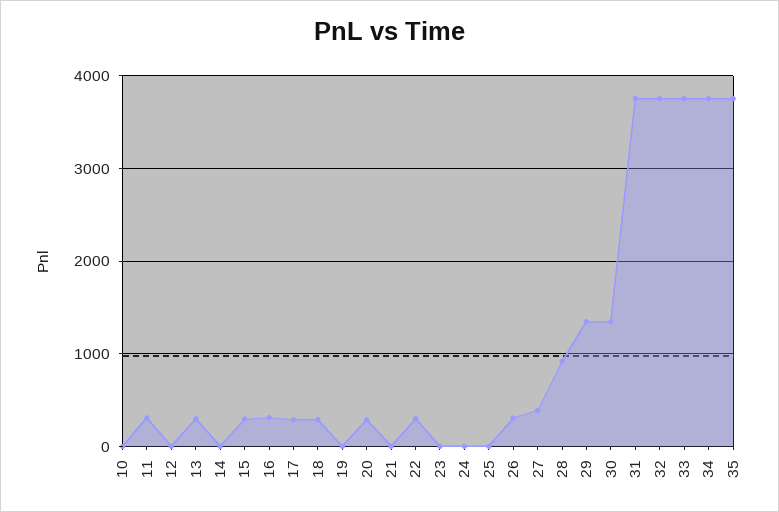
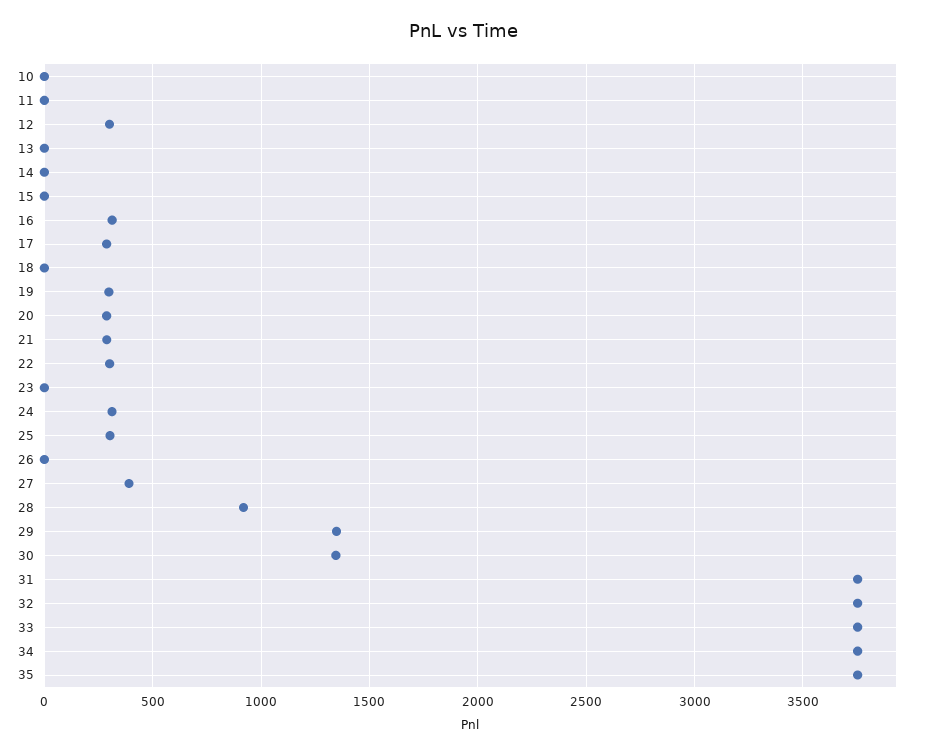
  {
    "10": 0,
-   "11": 300,
+   "11": 0,
-   "12": 0,
+   "12": 300,
-   "13": 300,
+   "13": 0,
    "14": 0,
-   "15": 300,
+   "15": 0,
    "16": 300,
    "17": 300,
-   "18": 300,
+   "18": 0,
-   "19": 0,
+   "19": 300,
    "20": 300,
-   "21": 0,
+   "21": 300,
    "22": 300,
    "23": 0,
-   "24": 0,
+   "24": 300,
-   "25": 0,
+   "25": 300,
-   "26": 300,
+   "26": 0,
    "27": 400,
    "28": 900,
    "29": 1350,
    "30": 1350,
    "31": 3750,
    "32": 3750,
    "33": 3750,
    "34": 3750,
    "35": 3750
  }

